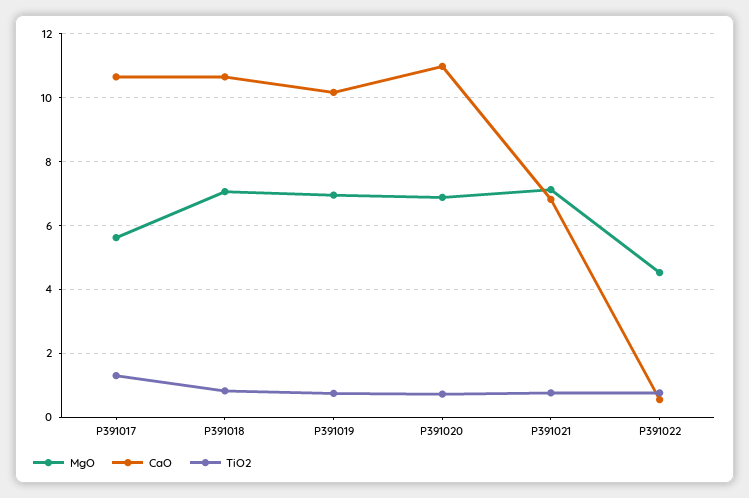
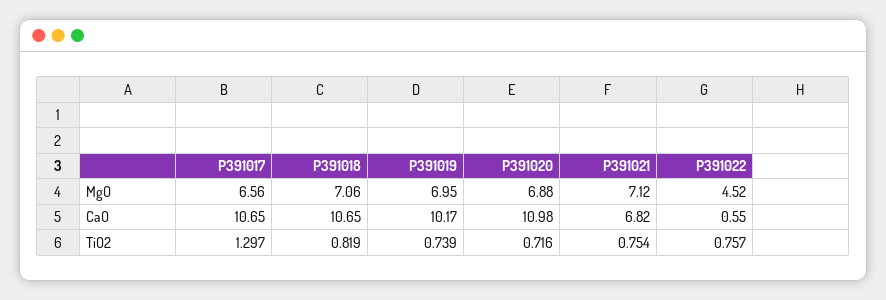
  {
    "MgO": {
-     "P391017": 5.6,
+     "P391017": 6.56,
      "P391018": 7.06,
      "P391019": 6.95,
      "P391020": 6.88,
      "P391021": 7.12,
      "P391022": 4.52
    },
    "CaO": {
      "P391017": 10.65,
      "P391018": 10.65,
      "P391019": 10.17,
      "P391020": 10.98,
      "P391021": 6.82,
      "P391022": 0.55
    },
    "TiO2": {
      "P391017": 1.297,
      "P391018": 0.819,
      "P391019": 0.739,
      "P391020": 0.716,
      "P391021": 0.754,
      "P391022": 0.757
    }
  }

